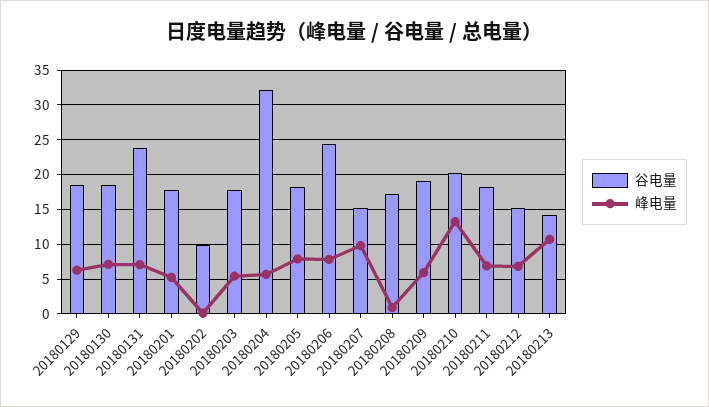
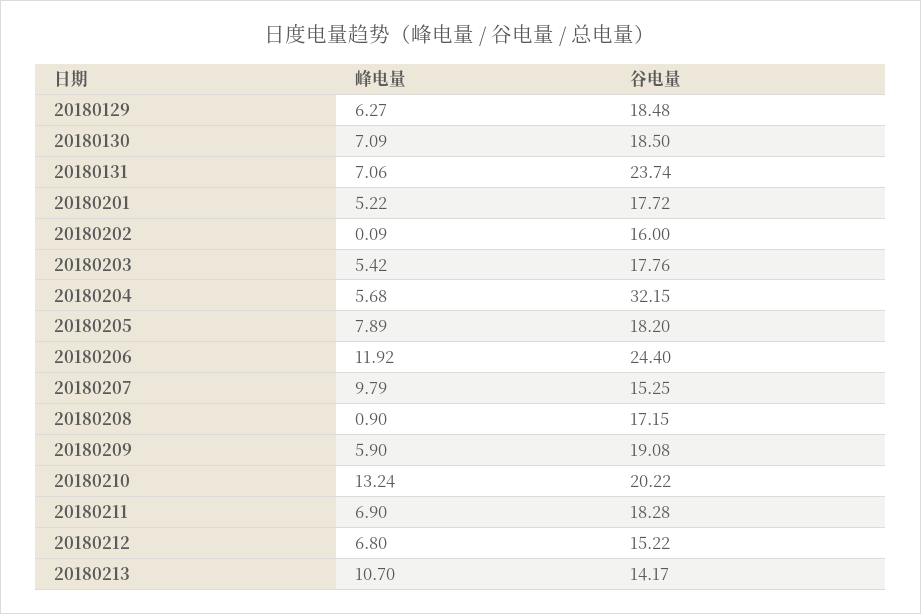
  {
    "谷电量": {
      "20180129": 18.48,
      "20180130": 18.5,
      "20180131": 23.74,
      "20180201": 17.72,
-     "20180202": 10,
+     "20180202": 16,
      "20180203": 17.76,
      "20180204": 32.15,
      "20180205": 18.2,
      "20180206": 24.4,
      "20180207": 15.25,
      "20180208": 17.15,
      "20180209": 19.08,
      "20180210": 20.22,
      "20180211": 18.28,
      "20180212": 15.22,
      "20180213": 14.17
    },
    "峰电量": {
      "20180129": 6.27,
      "20180130": 7.09,
      "20180131": 7.06,
      "20180201": 5.22,
      "20180202": 0.09,
      "20180203": 5.42,
      "20180204": 5.68,
      "20180205": 7.89,
-     "20180206": 8,
+     "20180206": 11.92,
      "20180207": 9.79,
      "20180208": 0.9,
      "20180209": 5.9,
      "20180210": 13.24,
      "20180211": 6.9,
      "20180212": 6.8,
      "20180213": 10.7
    }
  }

